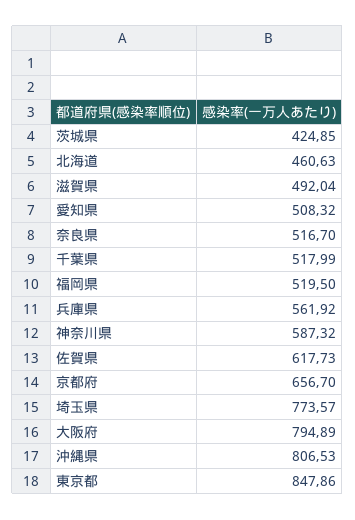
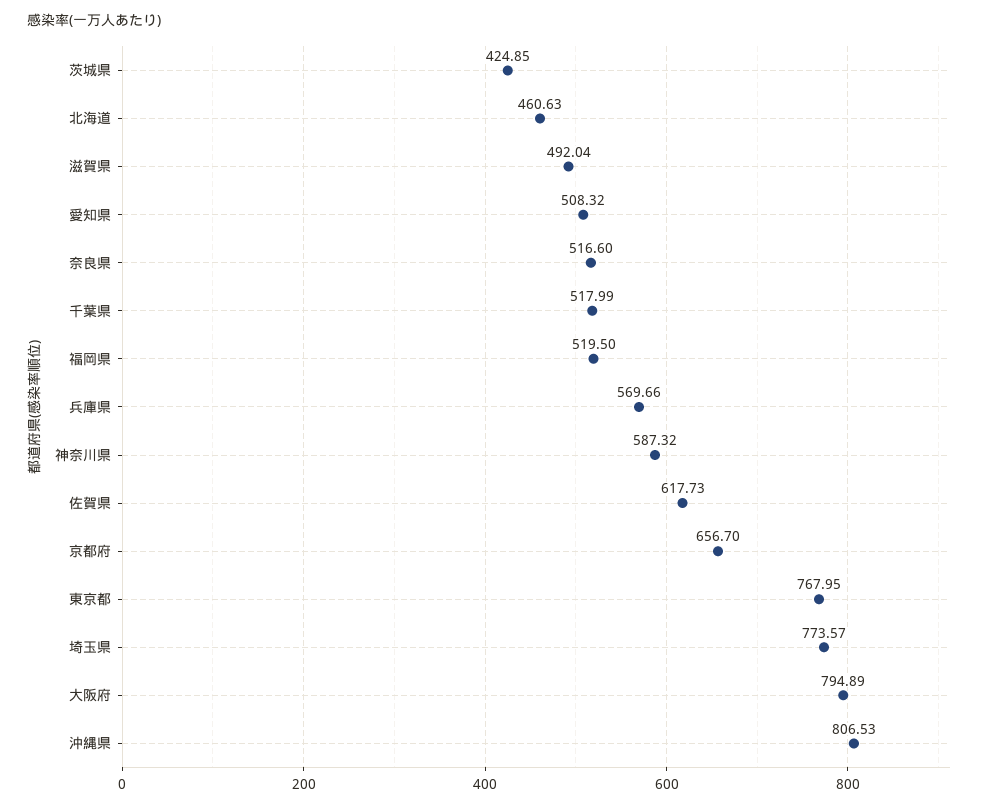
  {
    "茨城県": 424.85,
    "北海道": 460.63,
    "滋賀県": 492.04,
    "愛知県": 508.32,
-   "奈良県": 516.7,
+   "奈良県": 516.6,
    "千葉県": 517.99,
    "福岡県": 519.5,
-   "兵庫県": 561.92,
+   "兵庫県": 569.66,
    "神奈川県": 587.32,
    "佐賀県": 617.73,
    "京都府": 656.7,
    "埼玉県": 773.57,
    "大阪府": 794.89,
    "沖縄県": 806.53,
-   "東京都": 847.86
+   "東京都": 767.95
  }

